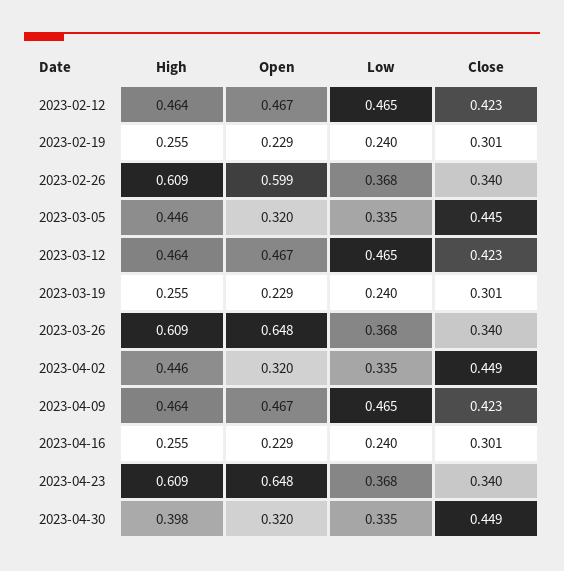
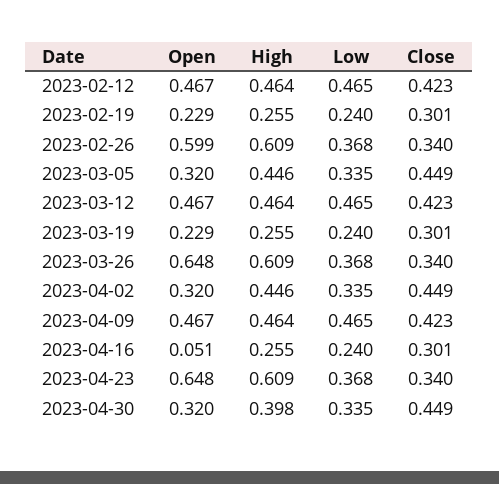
  {
    "High": {
      "2023-02-12": 0.464,
      "2023-02-19": 0.255,
      "2023-02-26": 0.609,
      "2023-03-05": 0.446,
      "2023-03-12": 0.464,
      "2023-03-19": 0.255,
      "2023-03-26": 0.609,
      "2023-04-02": 0.446,
      "2023-04-09": 0.464,
      "2023-04-16": 0.255,
      "2023-04-23": 0.609,
      "2023-04-30": 0.398
    },
    "Open": {
      "2023-02-12": 0.467,
      "2023-02-19": 0.229,
      "2023-02-26": 0.599,
      "2023-03-05": 0.32,
      "2023-03-12": 0.467,
      "2023-03-19": 0.229,
      "2023-03-26": 0.648,
      "2023-04-02": 0.32,
      "2023-04-09": 0.467,
-     "2023-04-16": 0.229,
+     "2023-04-16": 0.051,
      "2023-04-23": 0.648,
      "2023-04-30": 0.32
    },
    "Low": {
      "2023-02-12": 0.465,
      "2023-02-19": 0.24,
      "2023-02-26": 0.368,
      "2023-03-05": 0.335,
      "2023-03-12": 0.465,
      "2023-03-19": 0.24,
      "2023-03-26": 0.368,
      "2023-04-02": 0.335,
      "2023-04-09": 0.465,
      "2023-04-16": 0.24,
      "2023-04-23": 0.368,
      "2023-04-30": 0.335
    },
    "Close": {
      "2023-02-12": 0.423,
      "2023-02-19": 0.301,
      "2023-02-26": 0.34,
-     "2023-03-05": 0.445,
+     "2023-03-05": 0.449,
      "2023-03-12": 0.423,
      "2023-03-19": 0.301,
      "2023-03-26": 0.34,
      "2023-04-02": 0.449,
      "2023-04-09": 0.423,
      "2023-04-16": 0.301,
      "2023-04-23": 0.34,
      "2023-04-30": 0.449
    }
  }

